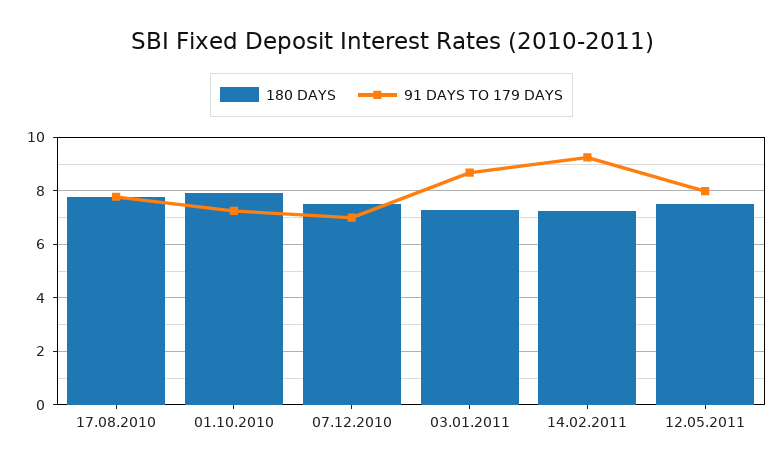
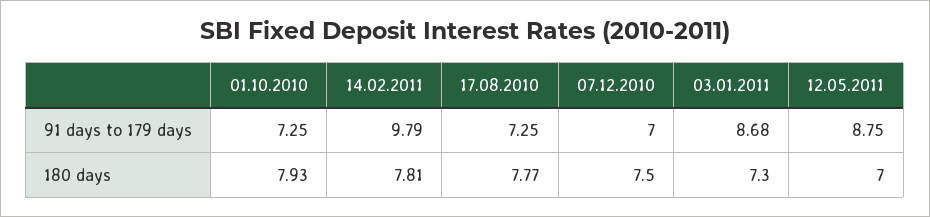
  {
    "180 DAYS": {
      "17.08.2010": 7.77,
      "01.10.2010": 7.93,
      "07.12.2010": 7.5,
      "03.01.2011": 7.3,
-     "14.02.2011": 7.25,
+     "14.02.2011": 7.81,
-     "12.05.2011": 7.5
+     "12.05.2011": 7
    },
    "91 DAYS TO 179 DAYS": {
-     "17.08.2010": 7.75,
+     "17.08.2010": 7.25,
      "01.10.2010": 7.25,
      "07.12.2010": 7,
      "03.01.2011": 8.68,
-     "14.02.2011": 9.25,
+     "14.02.2011": 9.79,
-     "12.05.2011": 8
+     "12.05.2011": 8.75
    }
  }

